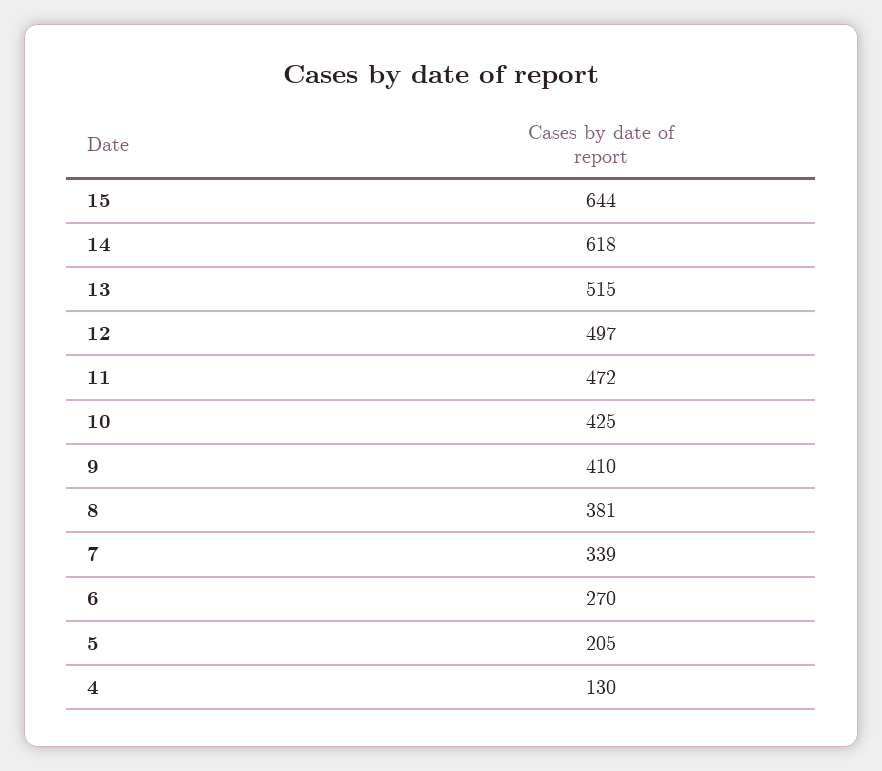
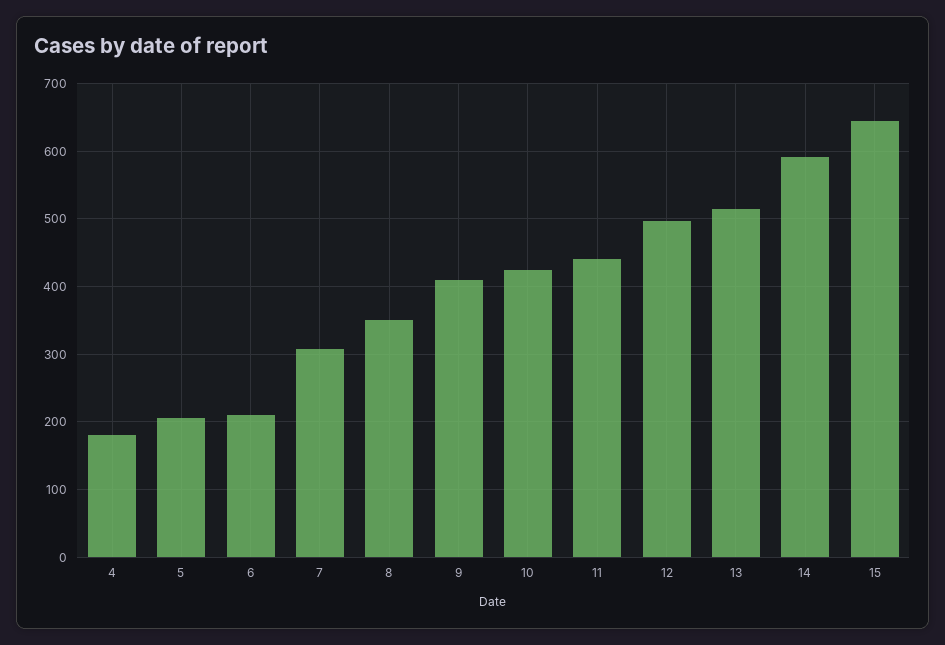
  {
    "15": 644,
-   "14": 618,
+   "14": 590,
    "13": 515,
    "12": 497,
-   "11": 472,
+   "11": 440,
    "10": 425,
    "9": 410,
-   "8": 381,
+   "8": 350,
-   "7": 339,
+   "7": 310,
-   "6": 270,
+   "6": 210,
    "5": 205,
-   "4": 130
+   "4": 180
  }

